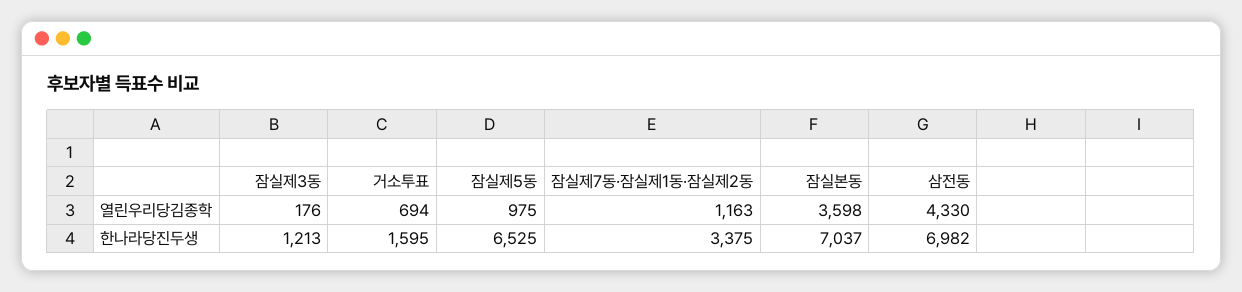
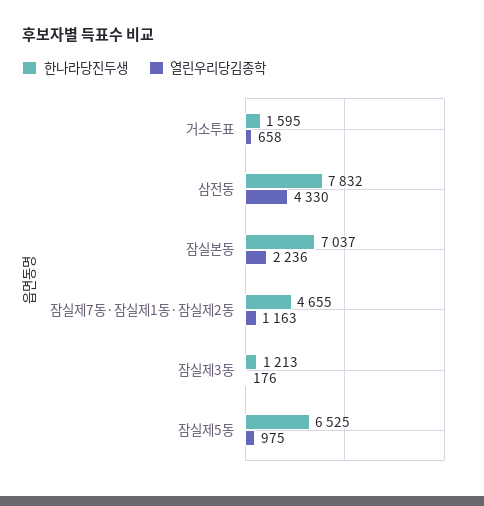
  {
    "열린우리당김종학": {
      "잠실제3동": 176,
-     "거소투표": 694,
+     "거소투표": 658,
      "잠실제5동": 975,
      "잠실제7동·잠실제1동·잠실제2동": 1163,
-     "잠실본동": 3598,
+     "잠실본동": 2236,
      "삼전동": 4330
    },
    "한나라당진두생": {
      "잠실제3동": 1213,
      "거소투표": 1595,
      "잠실제5동": 6525,
-     "잠실제7동·잠실제1동·잠실제2동": 3375,
+     "잠실제7동·잠실제1동·잠실제2동": 4655,
      "잠실본동": 7037,
-     "삼전동": 6982
+     "삼전동": 7832
    }
  }

